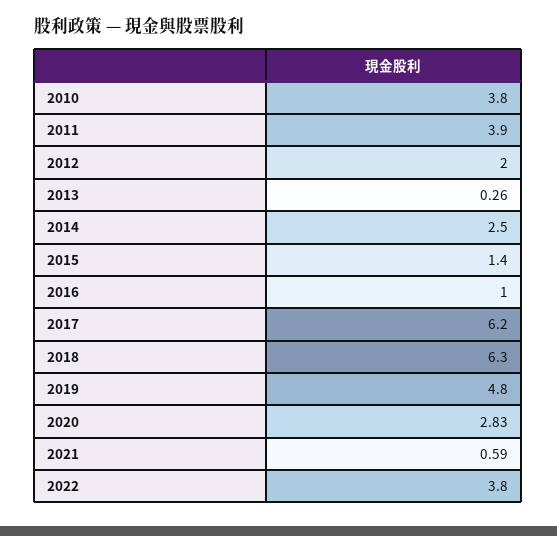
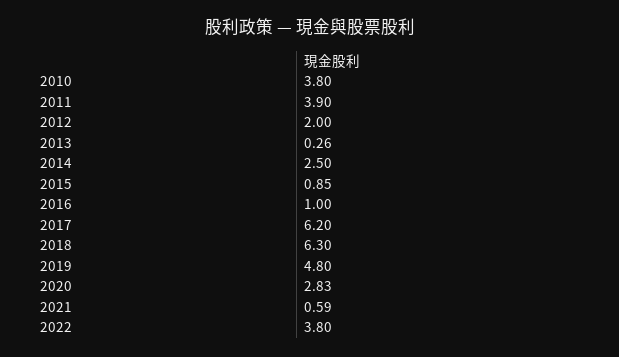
  {
    "2010": 3.8,
    "2011": 3.9,
    "2012": 2,
    "2013": 0.26,
    "2014": 2.5,
-   "2015": 1.4,
+   "2015": 0.85,
    "2016": 1,
    "2017": 6.2,
    "2018": 6.3,
    "2019": 4.8,
    "2020": 2.83,
    "2021": 0.59,
    "2022": 3.8
  }

